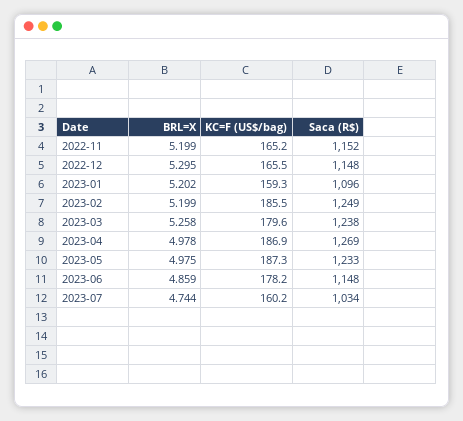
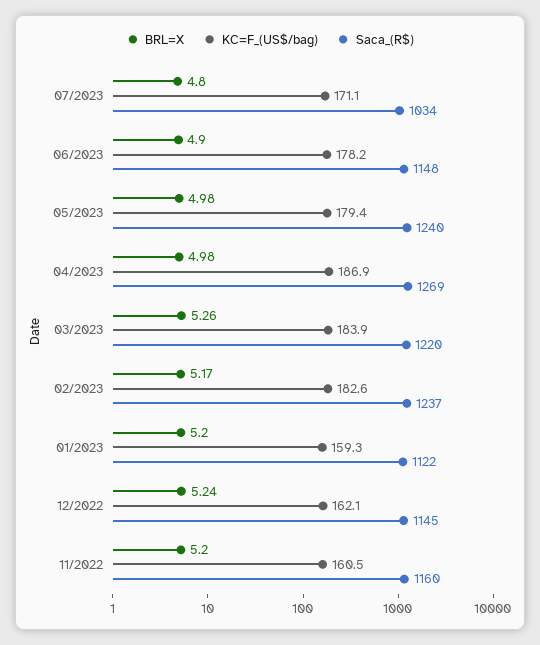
  {
    "BRL=X": {
      "2022-11": 5.199,
-     "2022-12": 5.295,
+     "2022-12": 5.24,
      "2023-01": 5.202,
-     "2023-02": 5.199,
+     "2023-02": 5.17,
      "2023-03": 5.258,
      "2023-04": 4.978,
      "2023-05": 4.975,
-     "2023-06": 4.859,
+     "2023-06": 4.9,
-     "2023-07": 4.744
+     "2023-07": 4.8
    },
    "KC=F (US$/bag)": {
-     "2022-11": 165.2,
+     "2022-11": 160.5,
-     "2022-12": 165.5,
+     "2022-12": 162.1,
      "2023-01": 159.3,
-     "2023-02": 185.5,
+     "2023-02": 182.6,
-     "2023-03": 179.6,
+     "2023-03": 183.9,
      "2023-04": 186.9,
-     "2023-05": 187.3,
+     "2023-05": 179.4,
      "2023-06": 178.2,
-     "2023-07": 160.2
+     "2023-07": 171.1
    },
    "Saca (R$)": {
-     "2022-11": 1152,
+     "2022-11": 1160,
-     "2022-12": 1148,
+     "2022-12": 1145,
-     "2023-01": 1096,
+     "2023-01": 1122,
-     "2023-02": 1249,
+     "2023-02": 1237,
-     "2023-03": 1238,
+     "2023-03": 1220,
      "2023-04": 1269,
-     "2023-05": 1233,
+     "2023-05": 1240,
      "2023-06": 1148,
      "2023-07": 1034
    }
  }

